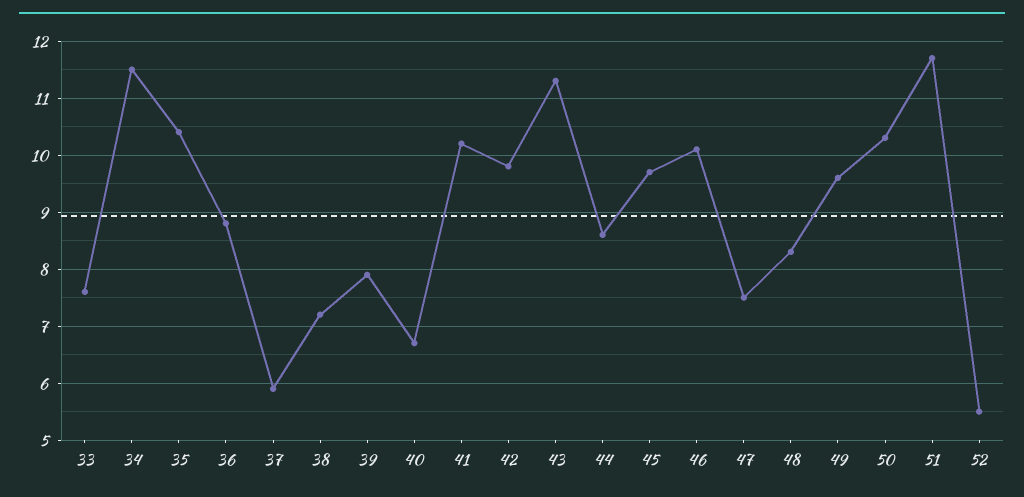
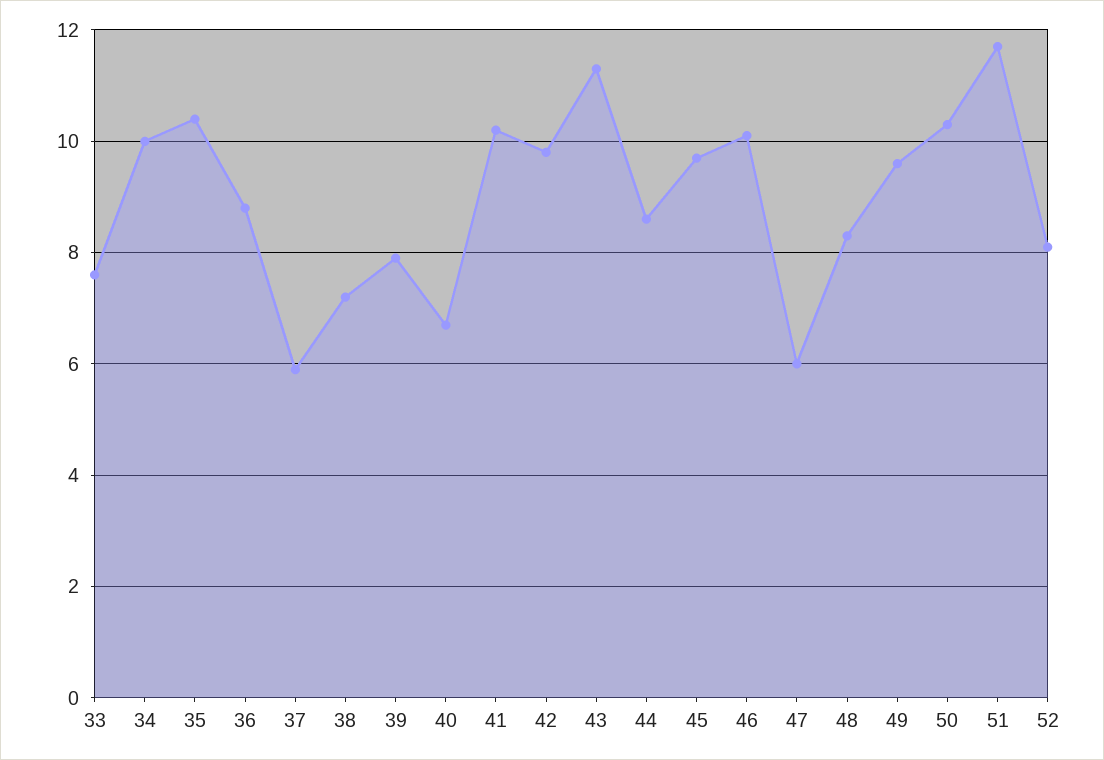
  {
    "33": 7.5,
-   "34": 11.5,
+   "34": 10,
    "35": 10.5,
    "36": 9,
    "37": 6,
    "38": 7,
    "39": 8,
    "40": 6.5,
    "41": 10,
    "42": 10,
    "43": 11.5,
    "44": 8.5,
    "45": 9.5,
    "46": 10,
-   "47": 7.5,
+   "47": 6,
    "48": 8.5,
    "49": 9.5,
    "50": 10.5,
    "51": 11.5,
-   "52": 5.5
+   "52": 8
  }

